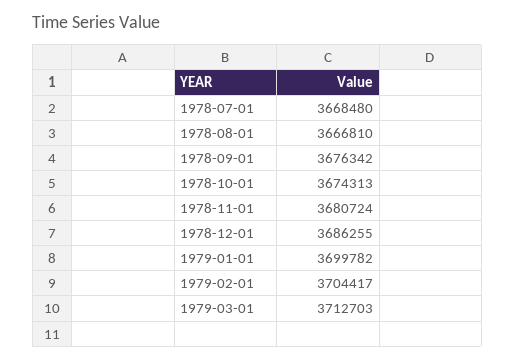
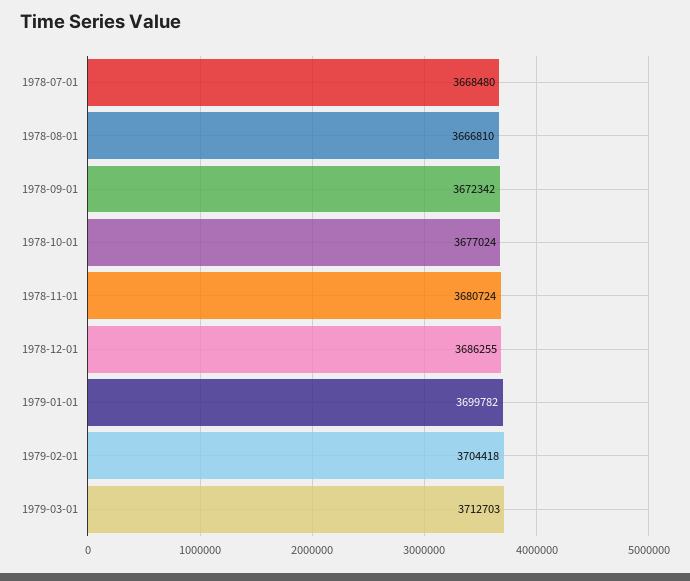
  {
    "1978-07-01": 3668480,
    "1978-08-01": 3666810,
-   "1978-09-01": 3676342,
+   "1978-09-01": 3672342,
-   "1978-10-01": 3674313,
+   "1978-10-01": 3677024,
    "1978-11-01": 3680724,
    "1978-12-01": 3686255,
    "1979-01-01": 3699782,
-   "1979-02-01": 3704417,
+   "1979-02-01": 3704418,
    "1979-03-01": 3712703
  }

